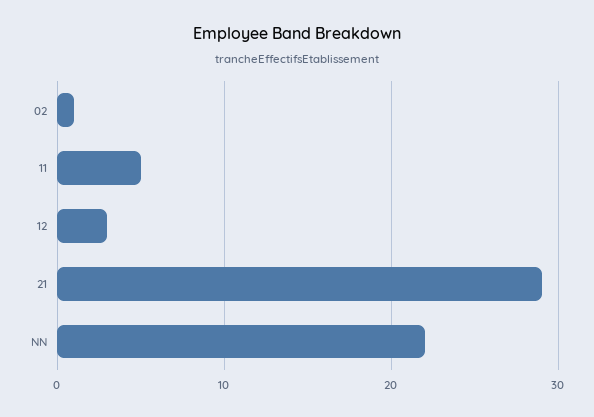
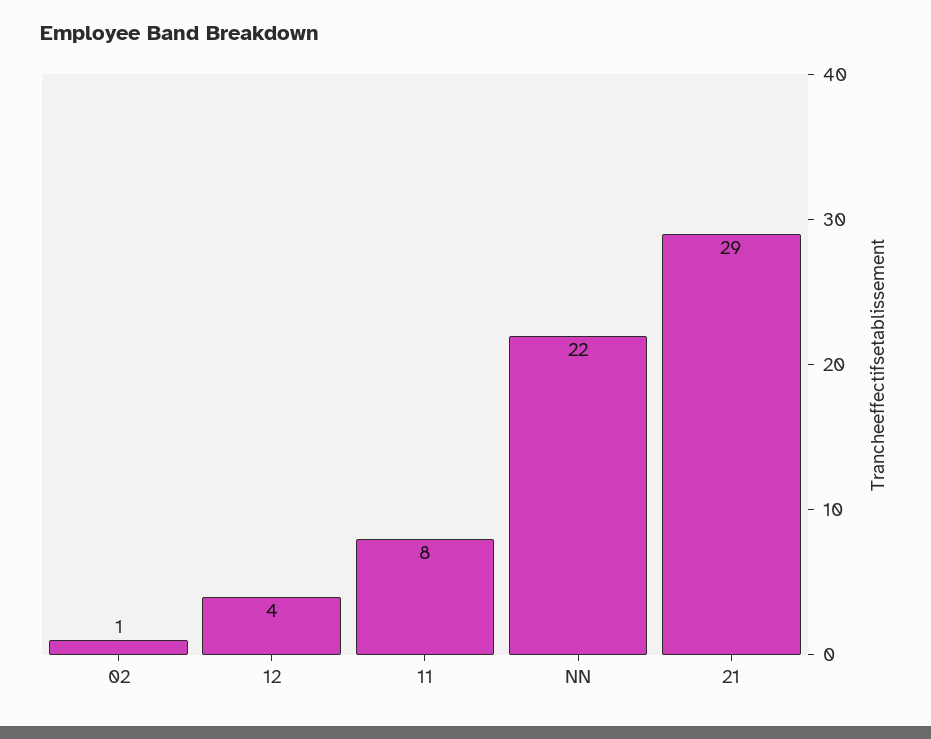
  {
    "02": 1,
-   "11": 5,
+   "11": 8,
-   "12": 3,
+   "12": 4,
    "21": 29,
    "NN": 22
  }

